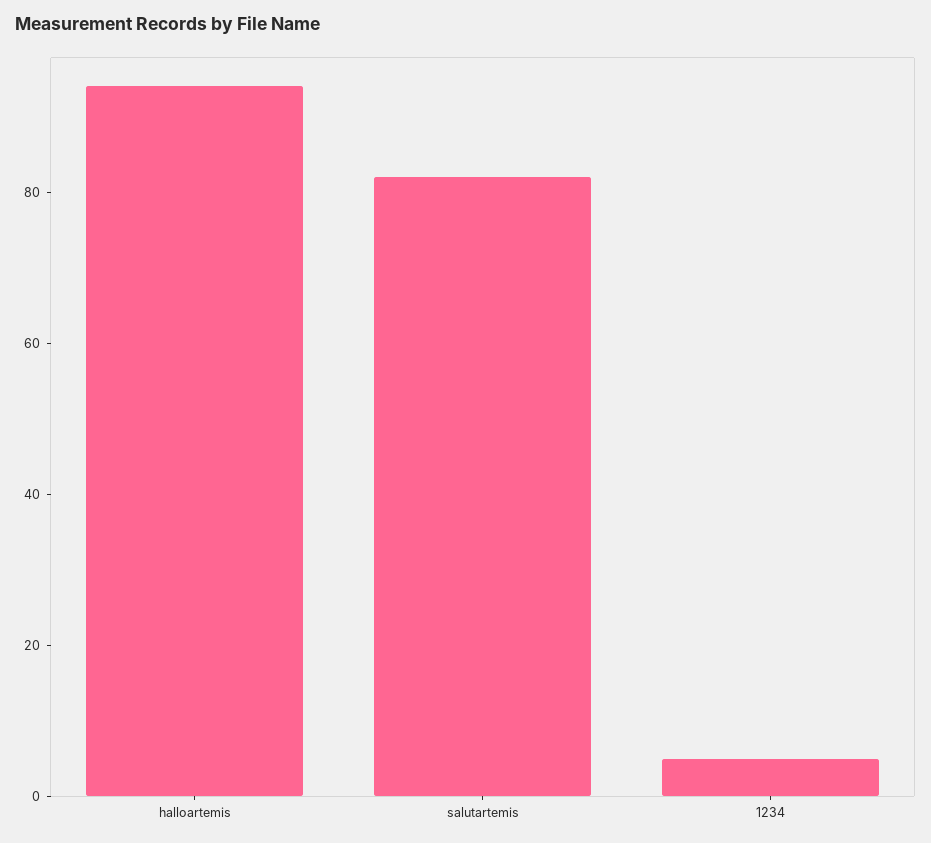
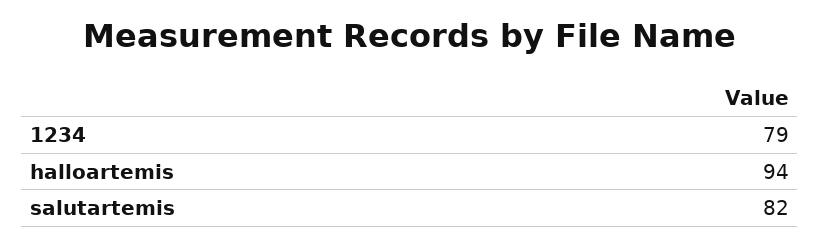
  {
    "halloartemis": 94,
    "salutartemis": 82,
-   "1234": 5
+   "1234": 79
  }

